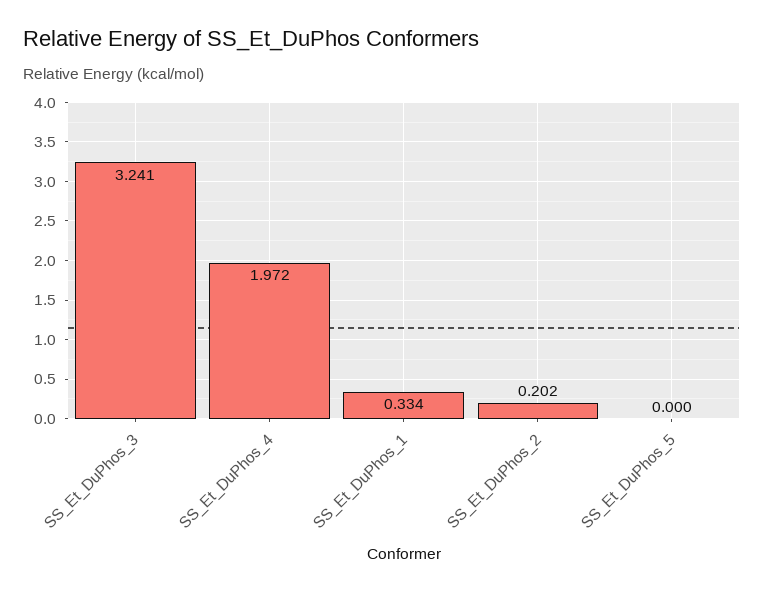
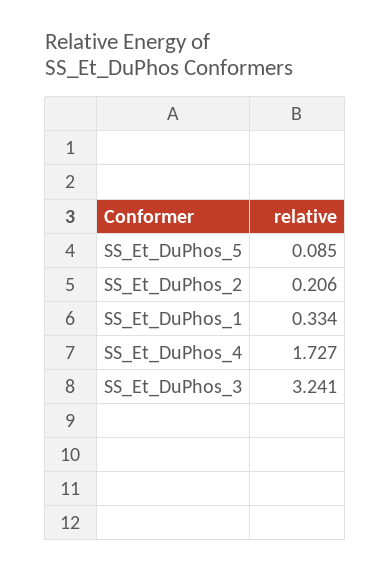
  {
    "SS_Et_DuPhos_3": 3.241,
-   "SS_Et_DuPhos_4": 1.972,
+   "SS_Et_DuPhos_4": 1.727,
    "SS_Et_DuPhos_1": 0.334,
-   "SS_Et_DuPhos_2": 0.202,
+   "SS_Et_DuPhos_2": 0.206,
-   "SS_Et_DuPhos_5": 0
+   "SS_Et_DuPhos_5": 0.085
  }

